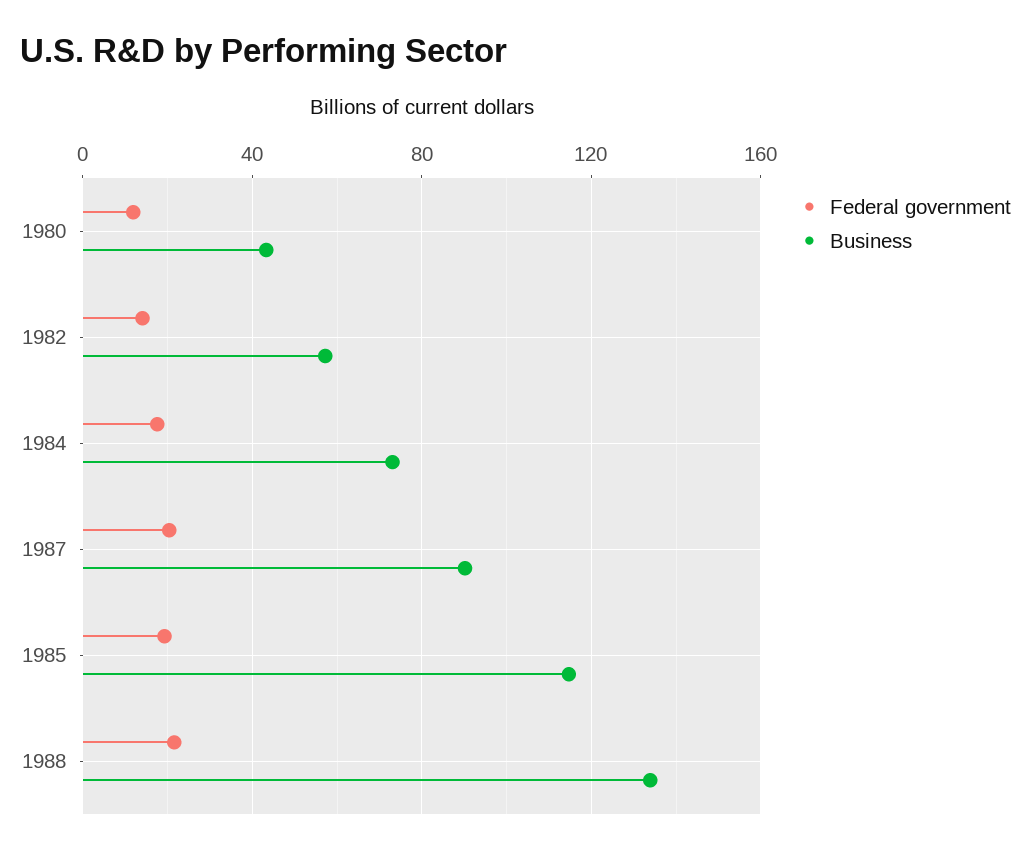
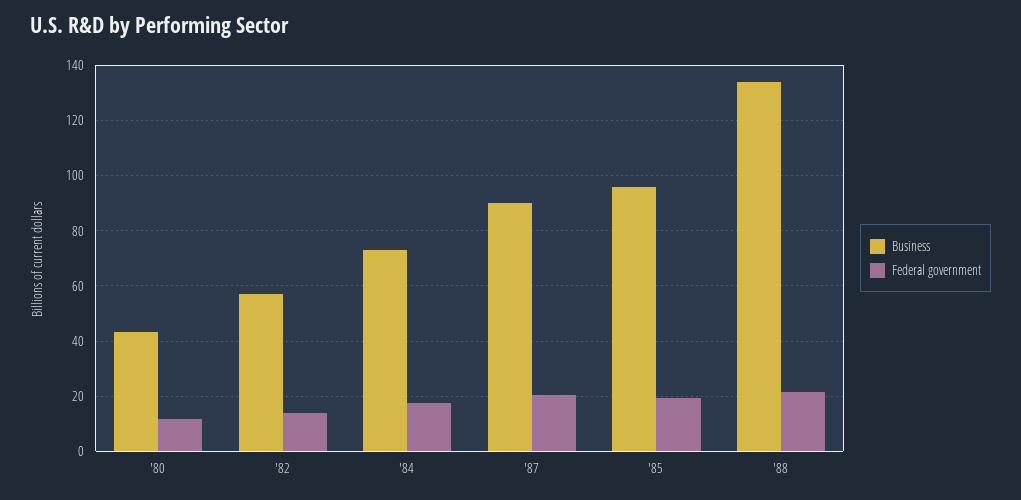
  {
    "Federal government": {
      "1980": 12.5,
      "1982": 15,
      "1984": 17.5,
      "1987": 20,
      "1985": 20,
      "1988": 22.5
    },
    "Business": {
      "1980": 42.5,
      "1982": 57.5,
      "1984": 72.5,
      "1987": 90,
-     "1985": 115,
+     "1985": 95,
      "1988": 135
    }
  }

